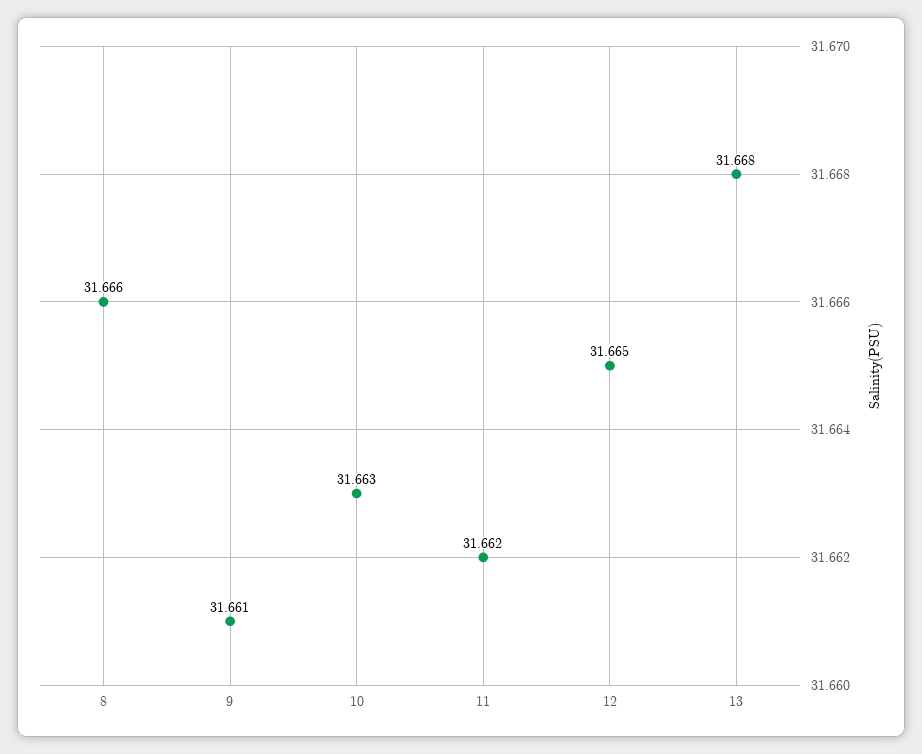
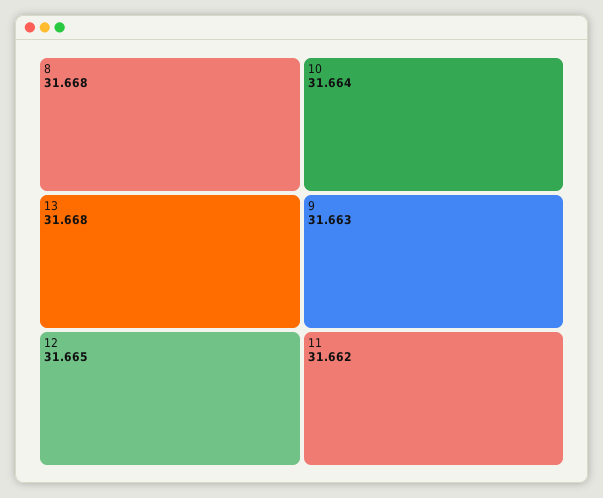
  {
-   "8": 31.666,
+   "8": 31.668,
-   "9": 31.661,
+   "9": 31.663,
-   "10": 31.663,
+   "10": 31.664,
    "11": 31.662,
    "12": 31.665,
    "13": 31.668
  }

